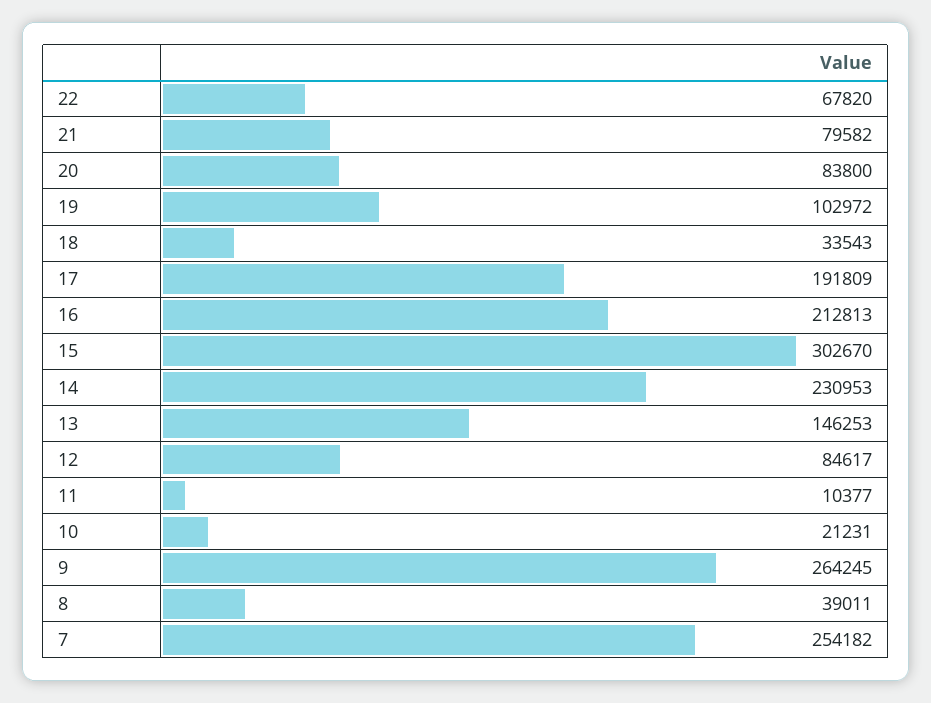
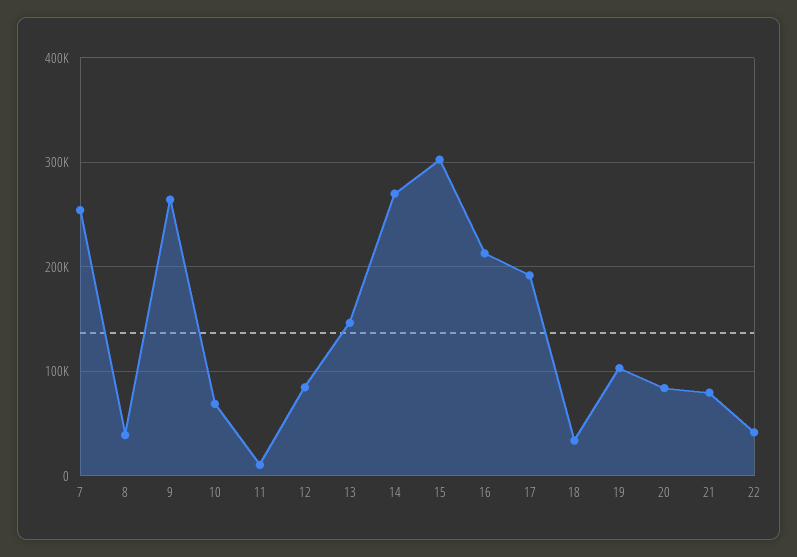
  {
-   "22": 67820,
+   "22": 40000,
    "21": 79582,
    "20": 83800,
    "19": 102972,
    "18": 33543,
    "17": 191809,
    "16": 212813,
    "15": 302670,
-   "14": 230953,
+   "14": 270000,
    "13": 146253,
    "12": 84617,
    "11": 10377,
-   "10": 21231,
+   "10": 70000,
    "9": 264245,
    "8": 39011,
    "7": 254182
  }

